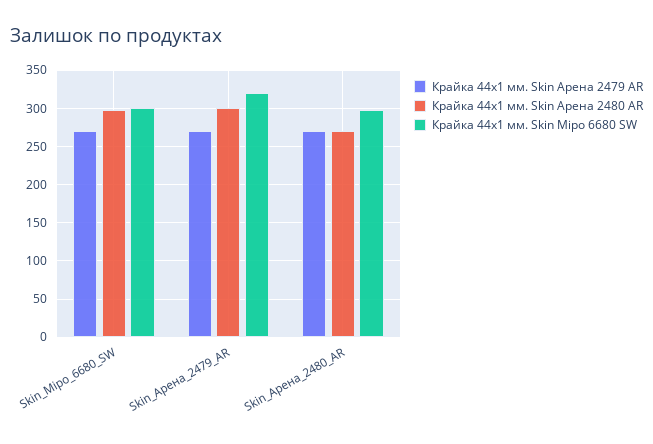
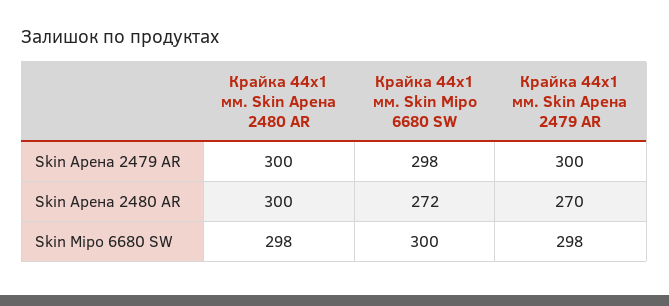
  {
    "Крайка 44x1 мм. Skin Арена 2479 AR": {
-     "Skin_Міро_6680_SW": 270,
+     "Skin_Міро_6680_SW": 298,
-     "Skin_Арена_2479_AR": 270,
+     "Skin_Арена_2479_AR": 300,
      "Skin_Арена_2480_AR": 270
    },
    "Крайка 44x1 мм. Skin Арена 2480 AR": {
      "Skin_Міро_6680_SW": 298,
      "Skin_Арена_2479_AR": 300,
-     "Skin_Арена_2480_AR": 270
+     "Skin_Арена_2480_AR": 300
    },
    "Крайка 44x1 мм. Skin Міро 6680 SW": {
      "Skin_Міро_6680_SW": 300,
-     "Skin_Арена_2479_AR": 320,
+     "Skin_Арена_2479_AR": 298,
-     "Skin_Арена_2480_AR": 300
+     "Skin_Арена_2480_AR": 272
    }
  }

